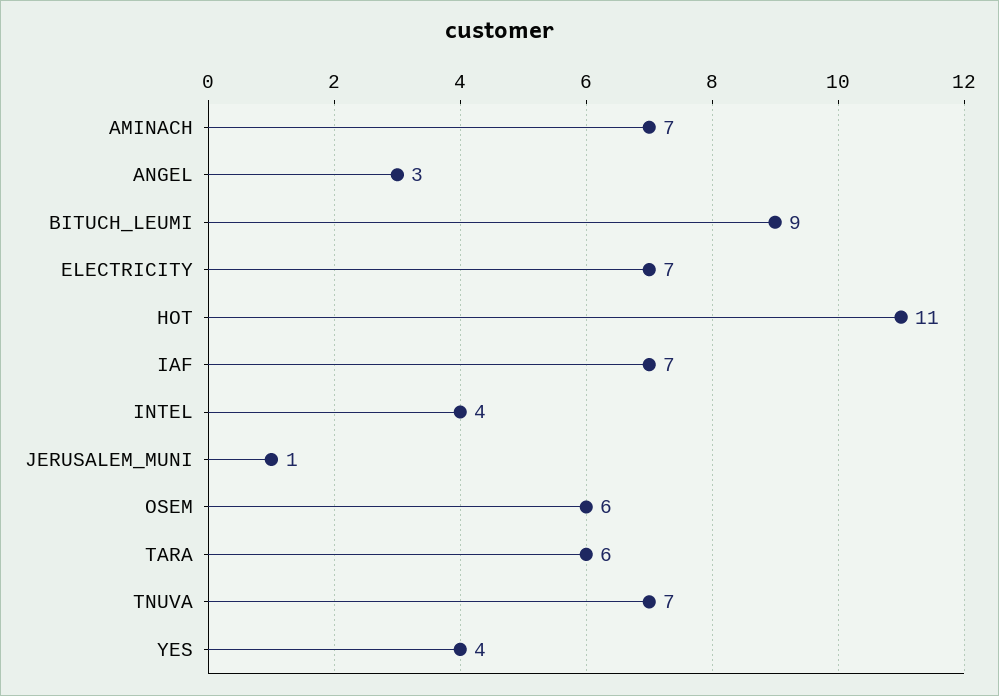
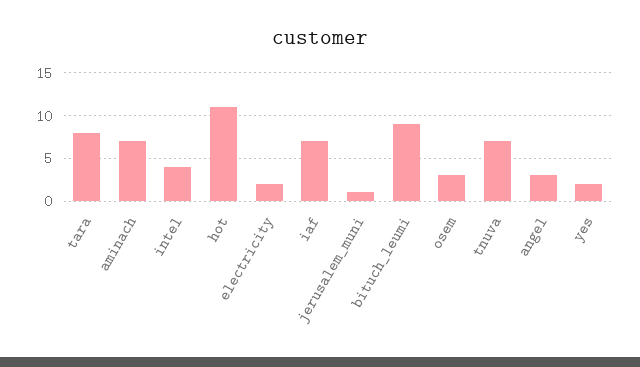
  {
    "AMINACH": 7,
    "ANGEL": 3,
    "BITUCH_LEUMI": 9,
-   "ELECTRICITY": 7,
+   "ELECTRICITY": 2,
    "HOT": 11,
    "IAF": 7,
    "INTEL": 4,
    "JERUSALEM_MUNI": 1,
-   "OSEM": 6,
+   "OSEM": 3,
-   "TARA": 6,
+   "TARA": 8,
    "TNUVA": 7,
-   "YES": 4
+   "YES": 2
  }

